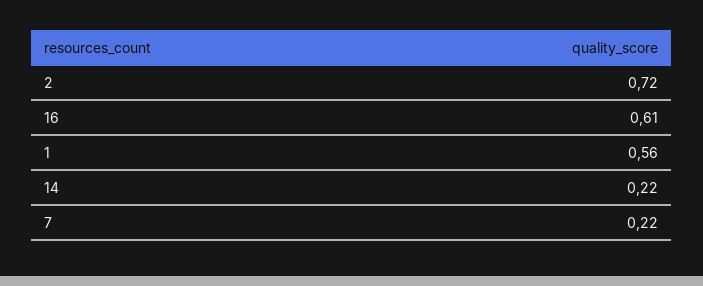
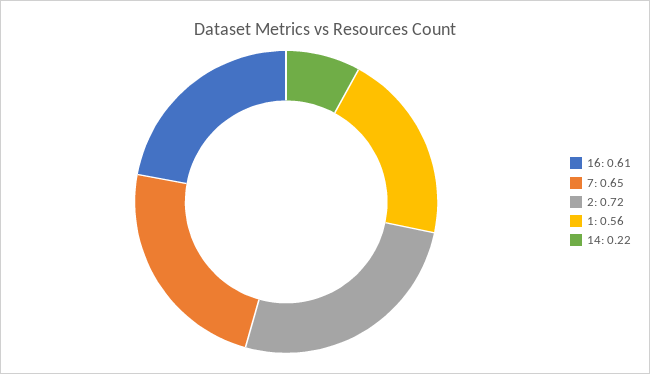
  {
    "2": 0.72,
    "16": 0.61,
    "1": 0.56,
    "14": 0.22,
-   "7": 0.22
+   "7": 0.65
  }

